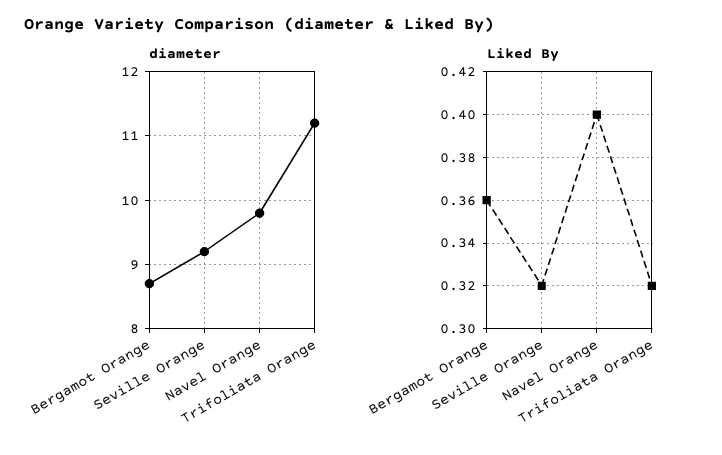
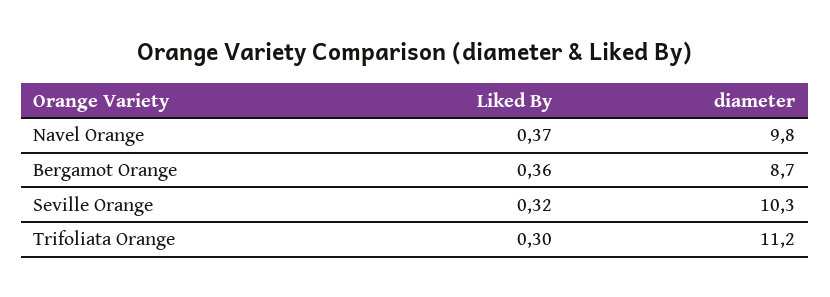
  {
    "diameter": {
      "Bergamot Orange": 8.7,
-     "Seville Orange": 9.2,
+     "Seville Orange": 10.3,
      "Navel Orange": 9.8,
      "Trifoliata Orange": 11.2
    },
    "Liked By": {
      "Bergamot Orange": 0.36,
      "Seville Orange": 0.32,
-     "Navel Orange": 0.4,
+     "Navel Orange": 0.37,
-     "Trifoliata Orange": 0.32
+     "Trifoliata Orange": 0.3
    }
  }

